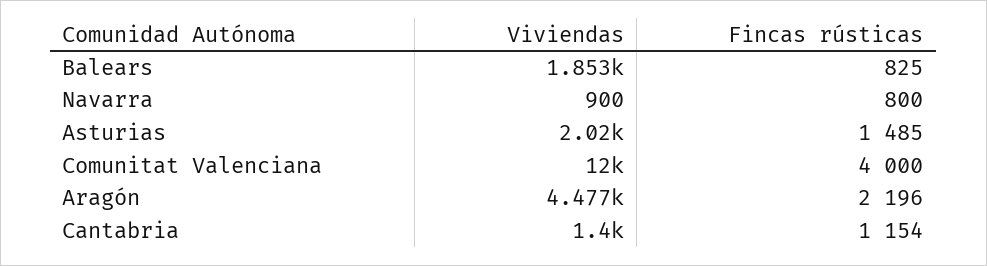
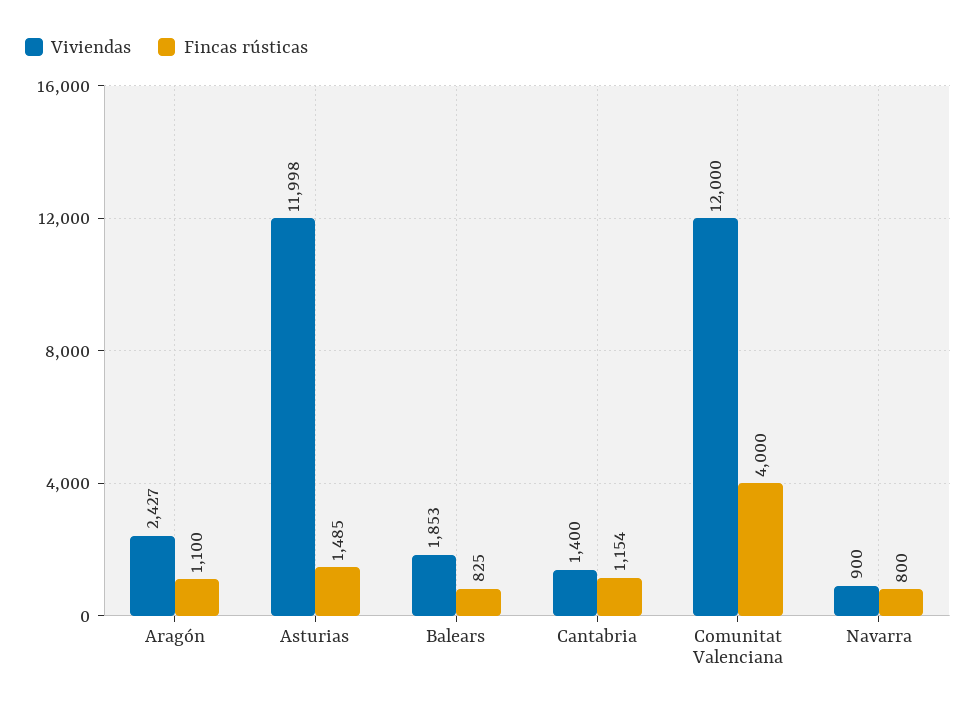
  {
    "Viviendas": {
      "Balears": 1853,
      "Navarra": 900,
-     "Asturias": 2020,
+     "Asturias": 11998,
      "Comunitat Valenciana": 12000,
-     "Aragón": 4477,
+     "Aragón": 2427,
      "Cantabria": 1400
    },
    "Fincas rústicas": {
      "Balears": 825,
      "Navarra": 800,
      "Asturias": 1485,
      "Comunitat Valenciana": 4000,
-     "Aragón": 2196,
+     "Aragón": 1100,
      "Cantabria": 1154
    }
  }

